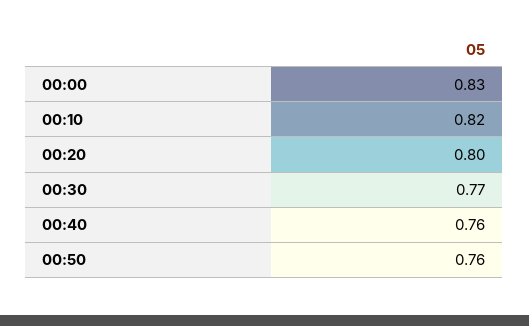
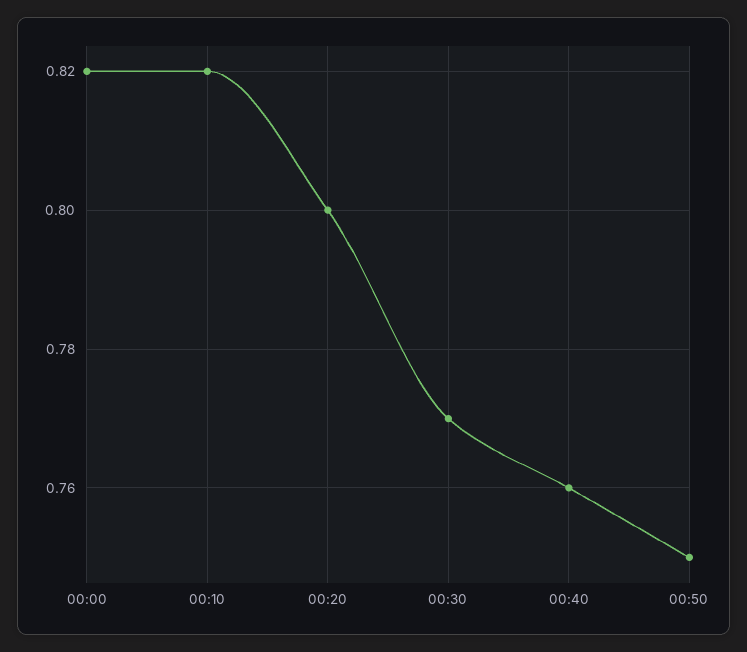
  {
-   "00:00": 0.83,
+   "00:00": 0.82,
    "00:10": 0.82,
    "00:20": 0.8,
    "00:30": 0.77,
    "00:40": 0.76,
-   "00:50": 0.76
+   "00:50": 0.75
  }

